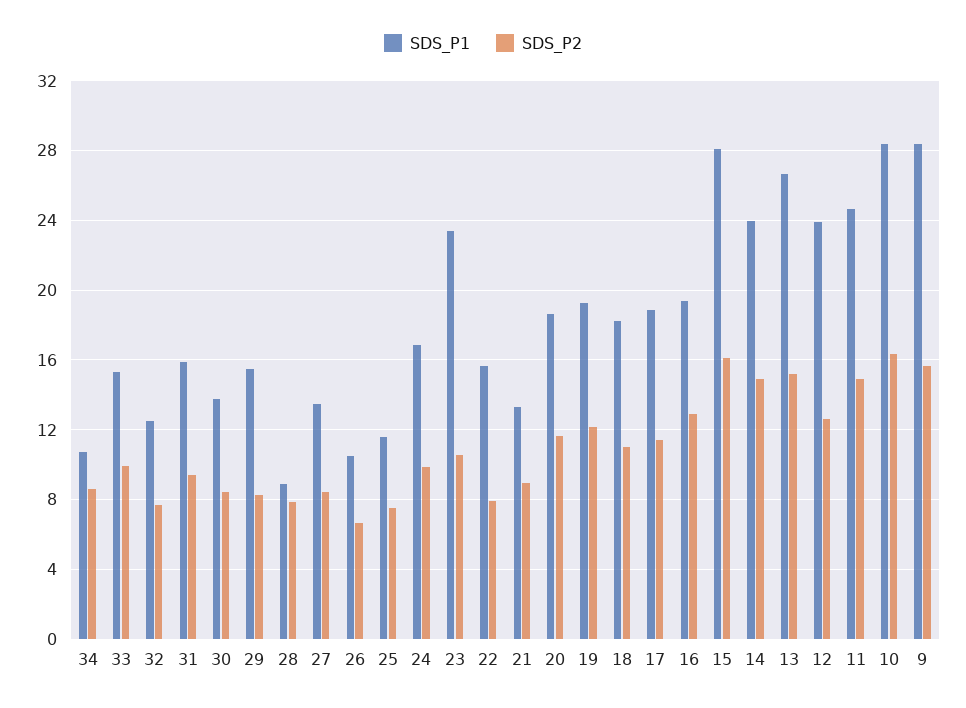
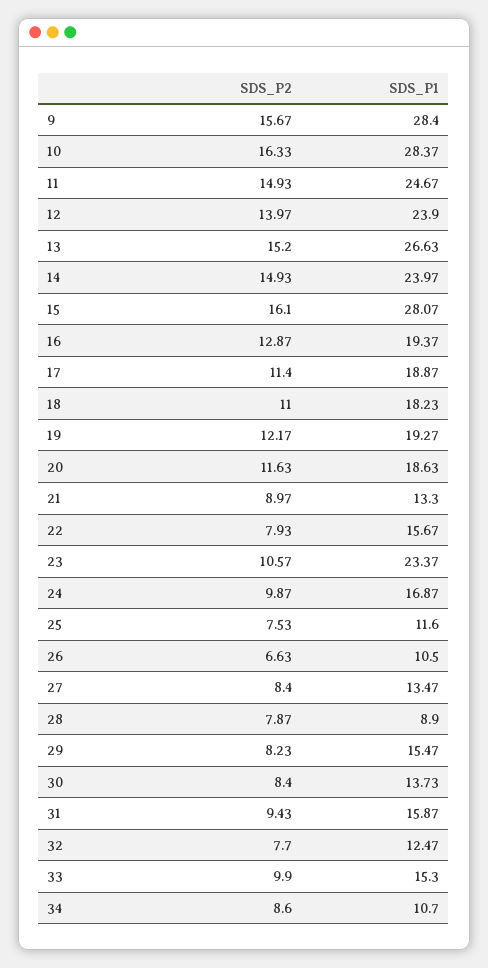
  {
    "SDS_P1": {
      "34": 10.7,
      "33": 15.3,
      "32": 12.47,
      "31": 15.87,
      "30": 13.73,
      "29": 15.47,
      "28": 8.9,
      "27": 13.47,
      "26": 10.5,
      "25": 11.6,
      "24": 16.87,
      "23": 23.37,
      "22": 15.67,
      "21": 13.3,
      "20": 18.63,
      "19": 19.27,
      "18": 18.23,
      "17": 18.87,
      "16": 19.37,
      "15": 28.07,
      "14": 23.97,
      "13": 26.63,
      "12": 23.9,
      "11": 24.67,
      "10": 28.37,
      "9": 28.4
    },
    "SDS_P2": {
      "34": 8.6,
      "33": 9.9,
      "32": 7.7,
      "31": 9.43,
      "30": 8.4,
      "29": 8.23,
      "28": 7.87,
      "27": 8.4,
      "26": 6.63,
      "25": 7.53,
      "24": 9.87,
      "23": 10.57,
      "22": 7.93,
      "21": 8.97,
      "20": 11.63,
      "19": 12.17,
      "18": 11,
      "17": 11.4,
      "16": 12.87,
      "15": 16.1,
      "14": 14.93,
      "13": 15.2,
-     "12": 12.5,
+     "12": 13.97,
      "11": 14.93,
      "10": 16.33,
      "9": 15.67
    }
  }

